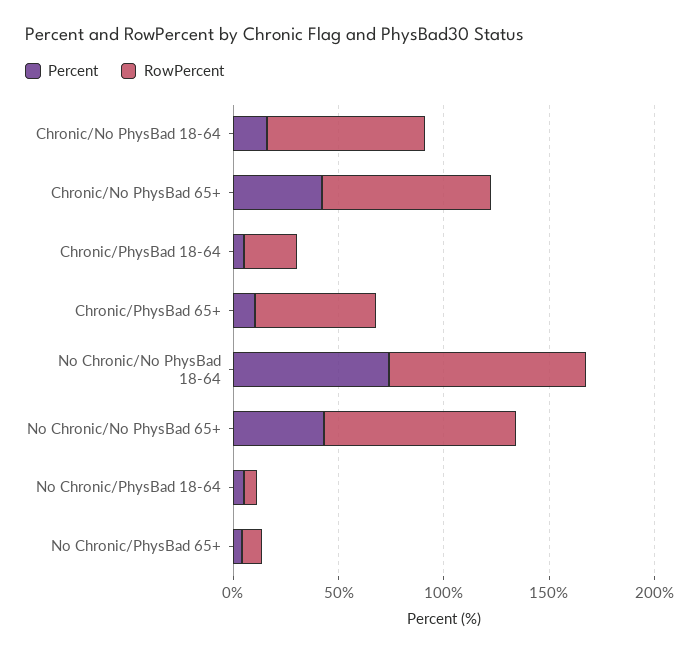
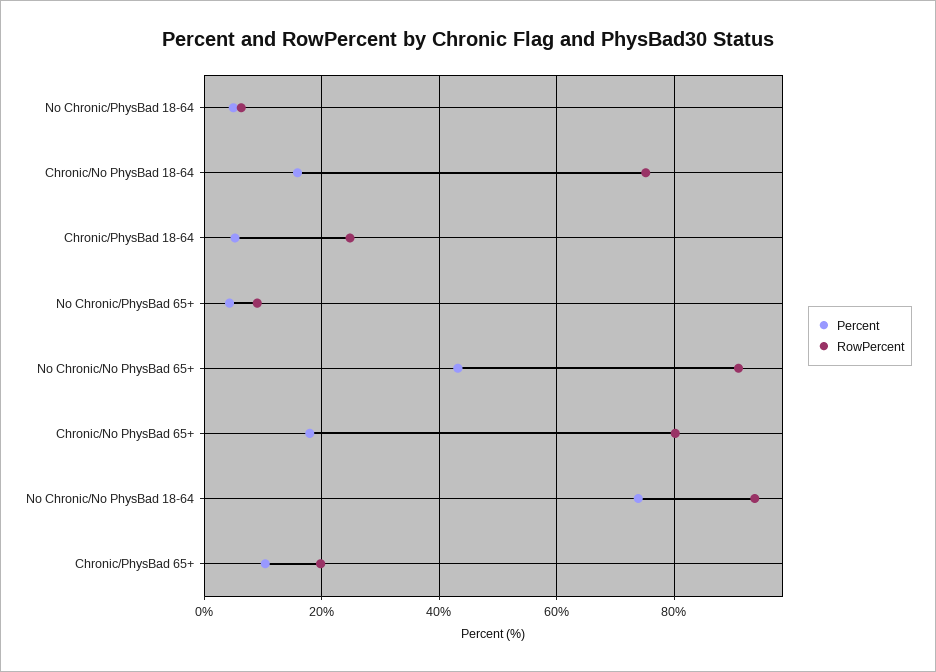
  {
    "Percent": {
      "Chronic/No PhysBad 18-64": 16,
-     "Chronic/No PhysBad 65+": 40,
+     "Chronic/No PhysBad 65+": 18,
      "Chronic/PhysBad 18-64": 6,
      "Chronic/PhysBad 65+": 10,
      "No Chronic/No PhysBad 18-64": 74,
      "No Chronic/No PhysBad 65+": 44,
      "No Chronic/PhysBad 18-64": 4,
      "No Chronic/PhysBad 65+": 4
    },
    "RowPercent": {
      "Chronic/No PhysBad 18-64": 76,
      "Chronic/No PhysBad 65+": 80,
      "Chronic/PhysBad 18-64": 24,
-     "Chronic/PhysBad 65+": 60,
+     "Chronic/PhysBad 65+": 20,
      "No Chronic/No PhysBad 18-64": 94,
      "No Chronic/No PhysBad 65+": 90,
      "No Chronic/PhysBad 18-64": 6,
      "No Chronic/PhysBad 65+": 10
    }
  }

